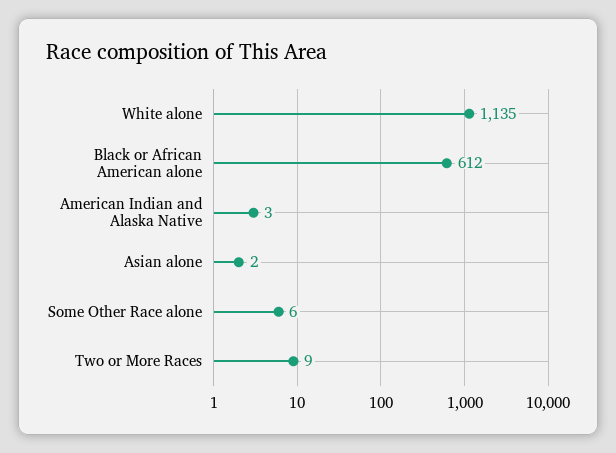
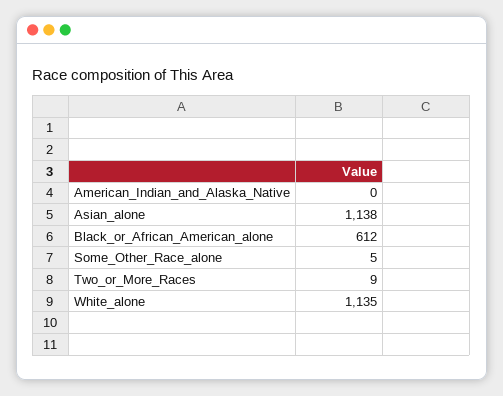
  {
    "White alone": 1135,
    "Black or African American alone": 612,
-   "American Indian and Alaska Native": 3,
+   "American Indian and Alaska Native": 0,
-   "Asian alone": 2,
+   "Asian alone": 1138,
-   "Some Other Race alone": 6,
+   "Some Other Race alone": 5,
    "Two or More Races": 9
  }

